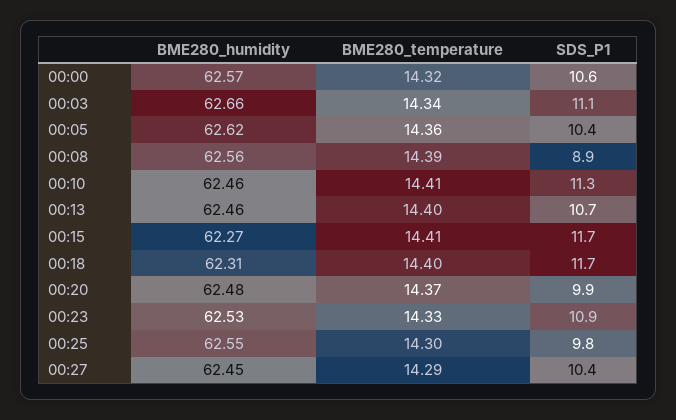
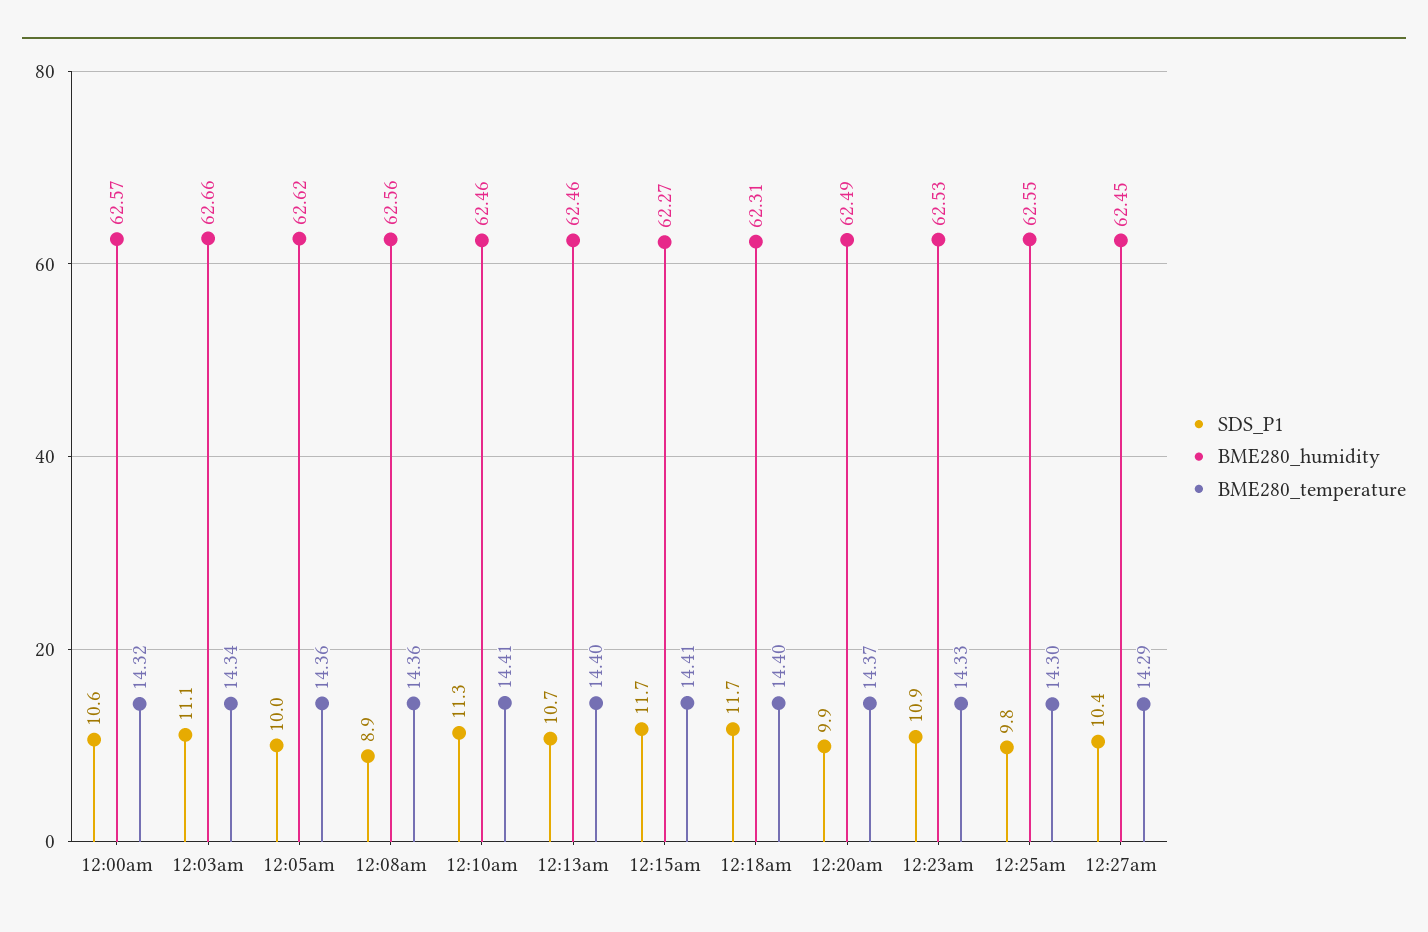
  {
    "BME280_humidity": {
      "00:00": 62.57,
      "00:03": 62.66,
      "00:05": 62.62,
      "00:08": 62.56,
      "00:10": 62.46,
      "00:13": 62.46,
      "00:15": 62.27,
      "00:18": 62.31,
-     "00:20": 62.48,
+     "00:20": 62.49,
      "00:23": 62.53,
      "00:25": 62.55,
      "00:27": 62.45
    },
    "BME280_temperature": {
      "00:00": 14.32,
      "00:03": 14.34,
      "00:05": 14.36,
-     "00:08": 14.39,
+     "00:08": 14.36,
      "00:10": 14.41,
      "00:13": 14.4,
      "00:15": 14.41,
      "00:18": 14.4,
      "00:20": 14.37,
      "00:23": 14.33,
      "00:25": 14.3,
      "00:27": 14.29
    },
    "SDS_P1": {
      "00:00": 10.6,
      "00:03": 11.1,
-     "00:05": 10.4,
+     "00:05": 10,
      "00:08": 8.9,
      "00:10": 11.3,
      "00:13": 10.7,
      "00:15": 11.7,
      "00:18": 11.7,
      "00:20": 9.9,
      "00:23": 10.9,
      "00:25": 9.8,
      "00:27": 10.4
    }
  }

